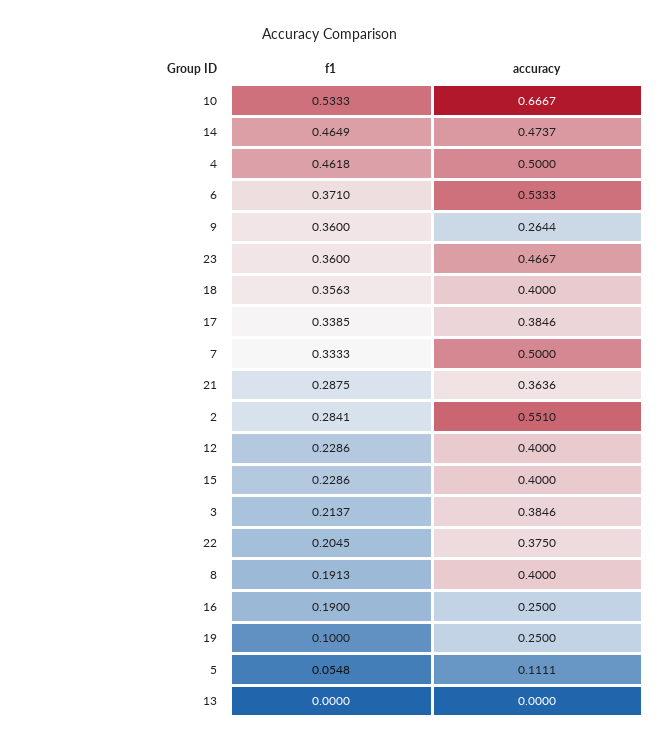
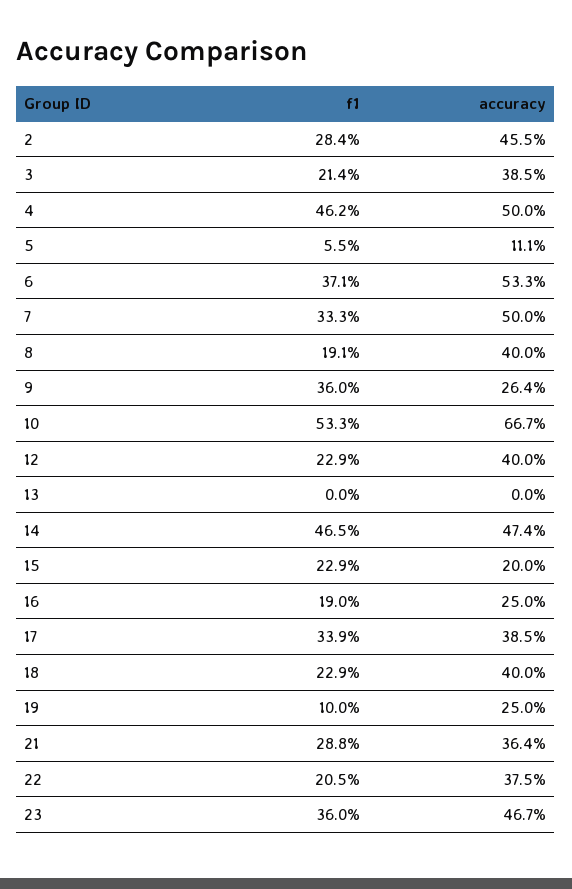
  {
    "f1": {
      "10": 0.5333,
      "14": 0.4649,
      "4": 0.4618,
      "6": 0.371,
      "9": 0.36,
      "23": 0.36,
-     "18": 0.3563,
+     "18": 0.229,
      "17": 0.3385,
      "7": 0.3333,
      "21": 0.2875,
      "2": 0.2841,
      "12": 0.2286,
      "15": 0.2286,
      "3": 0.2137,
      "22": 0.2045,
      "8": 0.1913,
      "16": 0.19,
      "19": 0.1,
      "5": 0.0548,
      "13": 0
    },
    "accuracy": {
      "10": 0.6667,
      "14": 0.4737,
      "4": 0.5,
      "6": 0.5333,
      "9": 0.2644,
      "23": 0.4667,
      "18": 0.4,
      "17": 0.3846,
      "7": 0.5,
      "21": 0.3636,
-     "2": 0.551,
+     "2": 0.455,
      "12": 0.4,
-     "15": 0.4,
+     "15": 0.2,
      "3": 0.3846,
      "22": 0.375,
      "8": 0.4,
      "16": 0.25,
      "19": 0.25,
      "5": 0.1111,
      "13": 0
    }
  }

